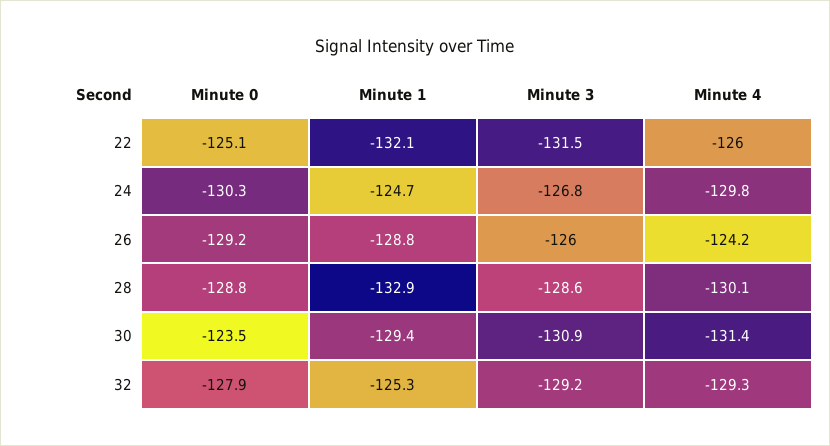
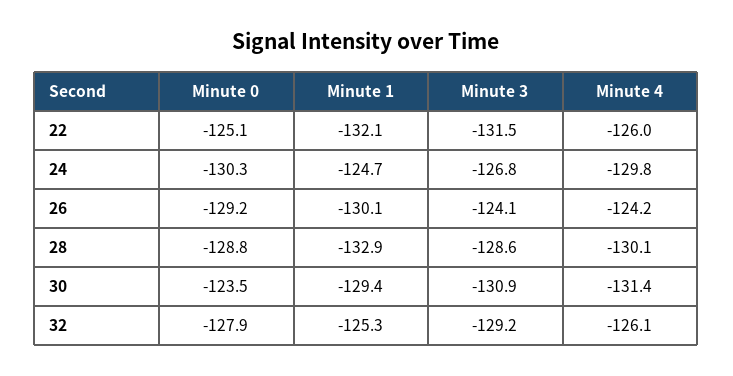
  {
    "Minute 0": {
      "22": -125.1,
      "24": -130.3,
      "26": -129.2,
      "28": -128.8,
      "30": -123.5,
      "32": -127.9
    },
    "Minute 1": {
      "22": -132.1,
      "24": -124.7,
-     "26": -128.8,
+     "26": -130.1,
      "28": -132.9,
      "30": -129.4,
      "32": -125.3
    },
    "Minute 3": {
      "22": -131.5,
      "24": -126.8,
-     "26": -126,
+     "26": -124.1,
      "28": -128.6,
      "30": -130.9,
      "32": -129.2
    },
    "Minute 4": {
      "22": -126,
      "24": -129.8,
      "26": -124.2,
      "28": -130.1,
      "30": -131.4,
-     "32": -129.3
+     "32": -126.1
    }
  }

